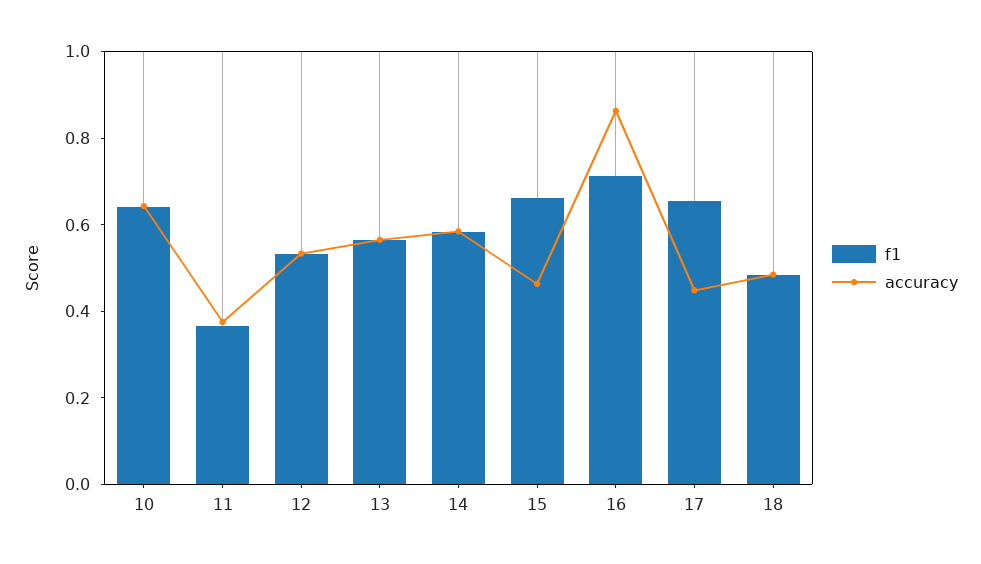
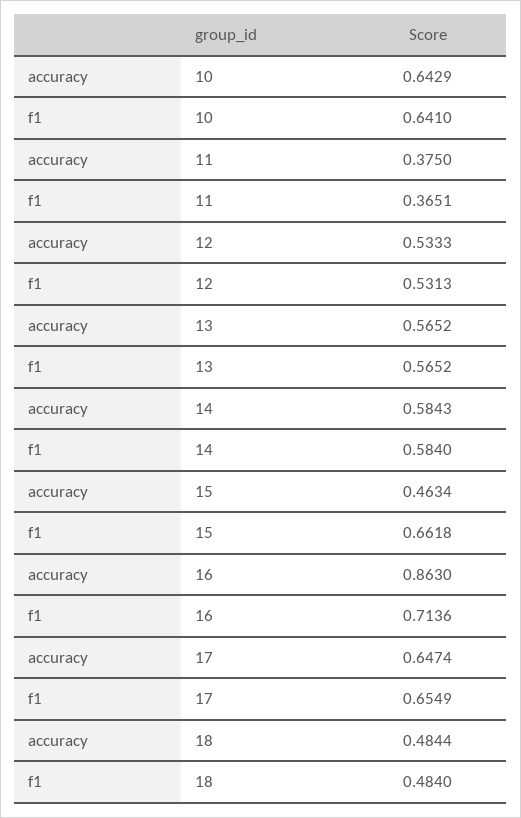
  {
    "f1": {
      "10": 0.641,
      "11": 0.3651,
      "12": 0.5313,
      "13": 0.5652,
      "14": 0.584,
      "15": 0.6618,
      "16": 0.7136,
      "17": 0.6549,
      "18": 0.484
    },
    "accuracy": {
      "10": 0.6429,
      "11": 0.375,
      "12": 0.5333,
      "13": 0.5652,
      "14": 0.5843,
      "15": 0.4634,
      "16": 0.863,
-     "17": 0.45,
+     "17": 0.6474,
      "18": 0.4844
    }
  }

